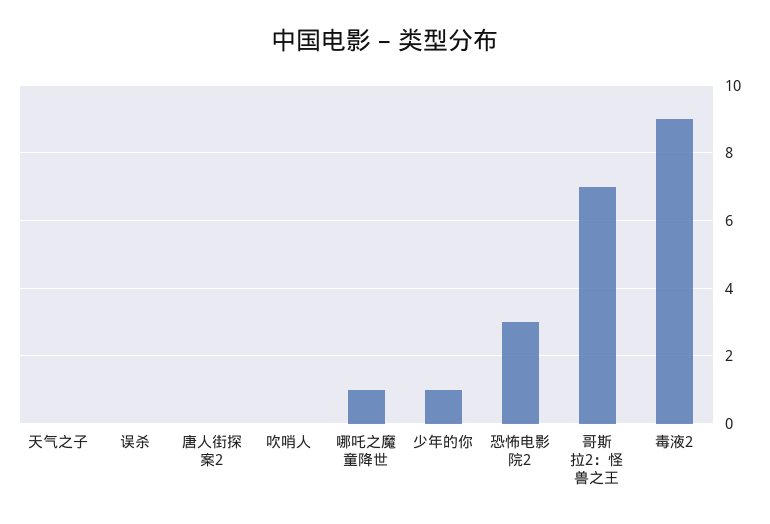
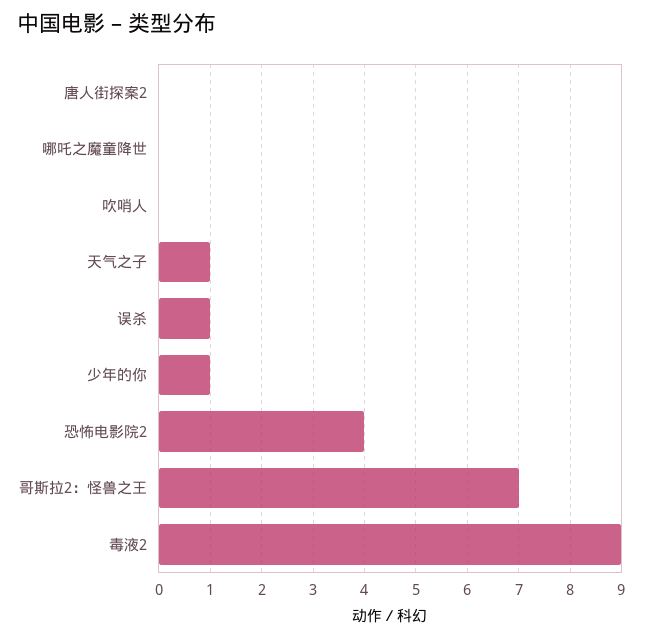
  {
-   "天气之子": 0,
+   "天气之子": 1,
-   "误杀": 0,
+   "误杀": 1,
    "唐人街探案2": 0,
    "吹哨人": 0,
-   "哪吒之魔童降世": 1,
+   "哪吒之魔童降世": 0,
    "少年的你": 1,
-   "恐怖电影院2": 3,
+   "恐怖电影院2": 4,
    "哥斯拉2：怪兽之王": 7,
    "毒液2": 9
  }

